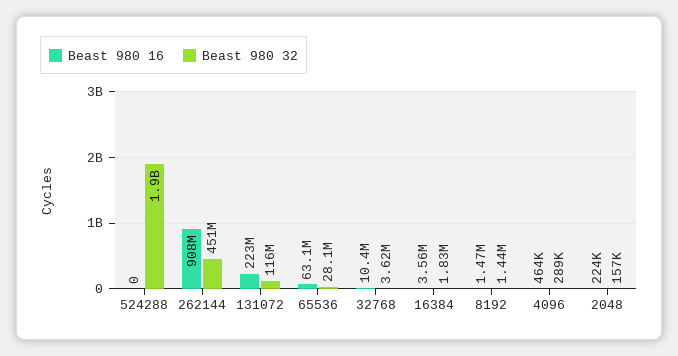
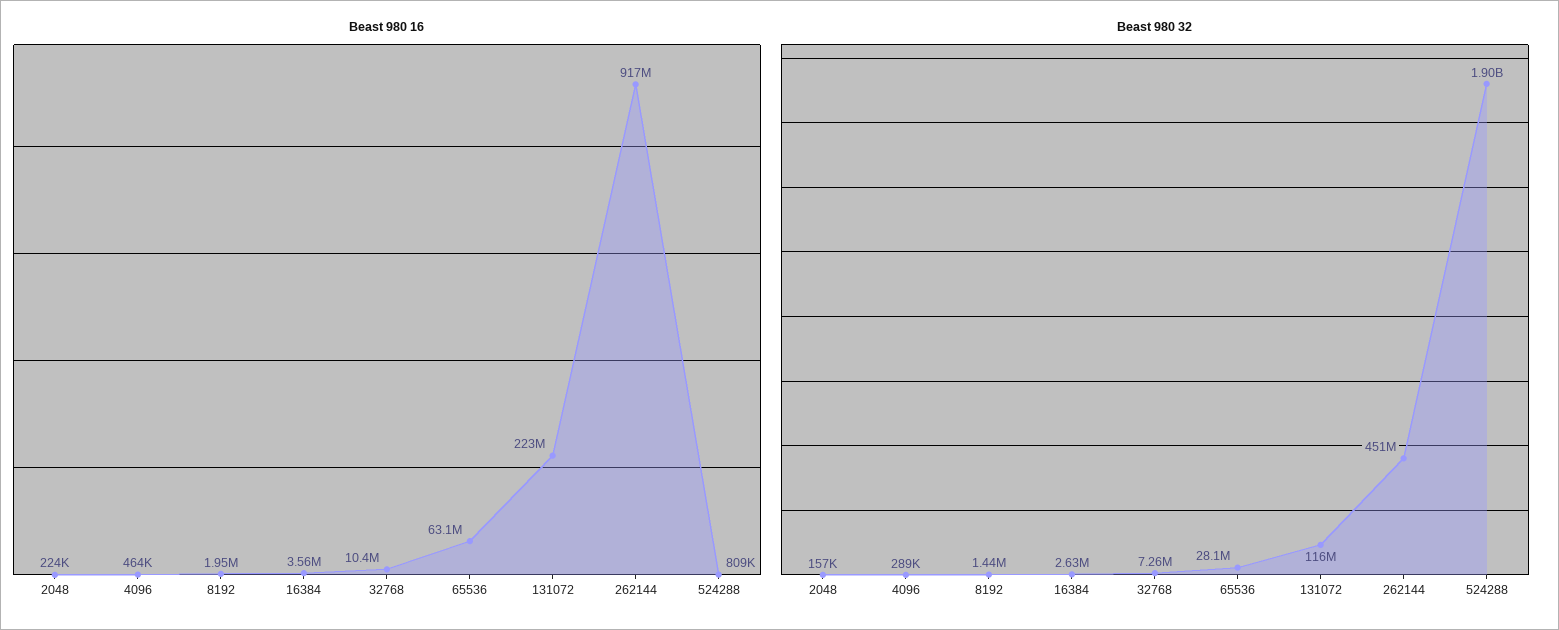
  {
    "Beast 980 16": {
-     "524288": 0,
+     "524288": 809000,
-     "262144": 908000000,
+     "262144": 917000000,
      "131072": 223000000,
      "65536": 63100000,
      "32768": 10400000,
      "16384": 3560000,
-     "8192": 1470000,
+     "8192": 1950000,
      "4096": 464000,
      "2048": 224000
    },
    "Beast 980 32": {
      "524288": 1900000000,
      "262144": 451000000,
      "131072": 116000000,
      "65536": 28100000,
-     "32768": 3620000,
+     "32768": 7260000,
-     "16384": 1830000,
+     "16384": 2630000,
      "8192": 1440000,
      "4096": 289000,
      "2048": 157000
    }
  }

